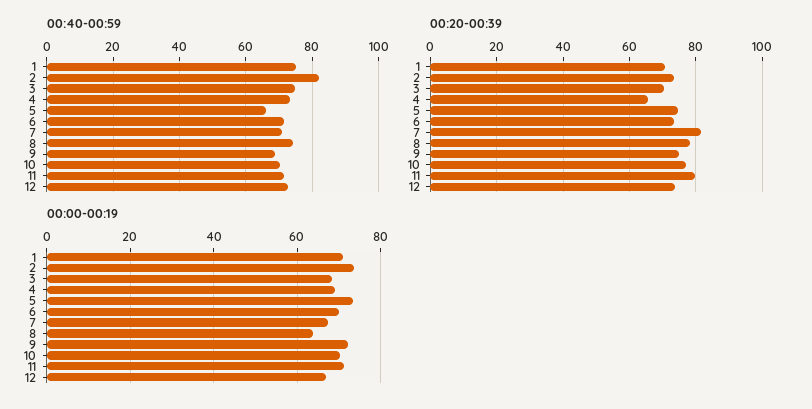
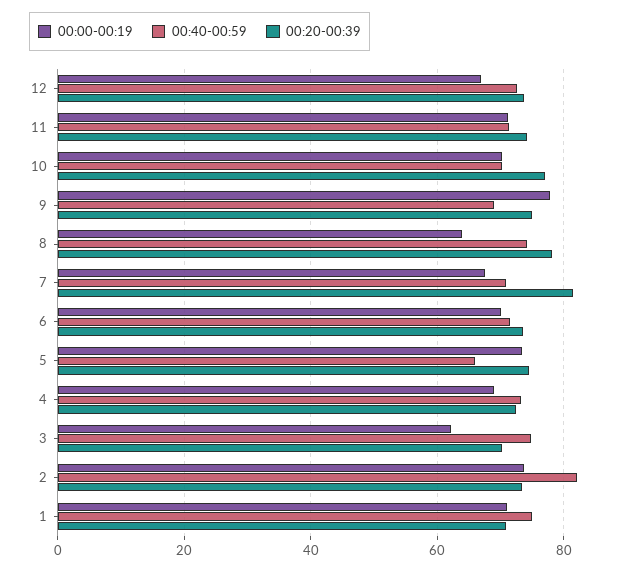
  {
    "00:40-00:59": {
      "1": 76,
      "2": 82,
      "3": 74,
      "4": 74,
      "5": 66,
      "6": 72,
      "7": 70,
      "8": 74,
      "9": 68,
      "10": 70,
      "11": 72,
      "12": 72
    },
    "00:20-00:39": {
      "1": 70,
      "2": 74,
      "3": 70,
-     "4": 66,
+     "4": 72,
      "5": 74,
      "6": 74,
      "7": 82,
      "8": 78,
      "9": 76,
      "10": 78,
-     "11": 80,
+     "11": 74,
      "12": 74
    },
    "00:00-00:19": {
      "1": 72,
      "2": 74,
-     "3": 68,
+     "3": 62,
      "4": 70,
      "5": 74,
      "6": 70,
      "7": 68,
      "8": 64,
-     "9": 72,
+     "9": 78,
      "10": 70,
      "11": 72,
      "12": 66
    }
  }

